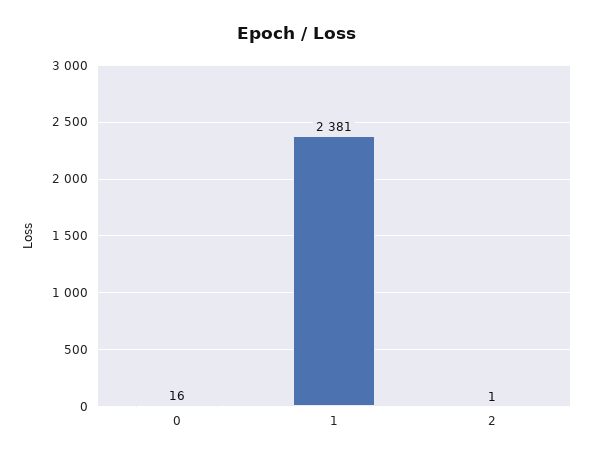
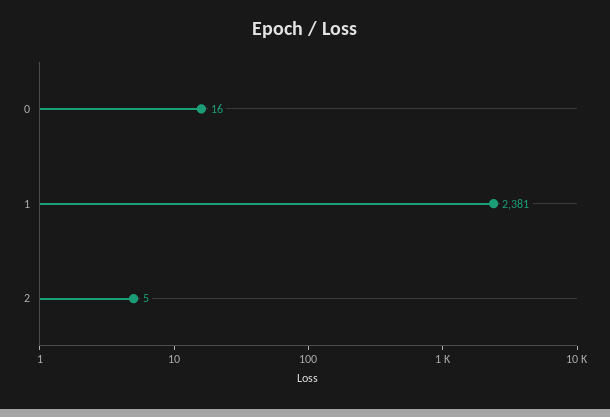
  {
    "0": 16,
    "1": 2381,
-   "2": 1
+   "2": 5
  }

